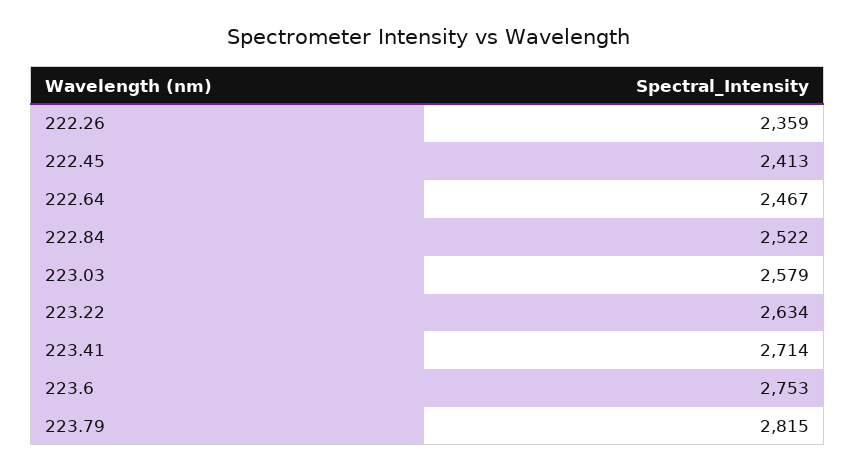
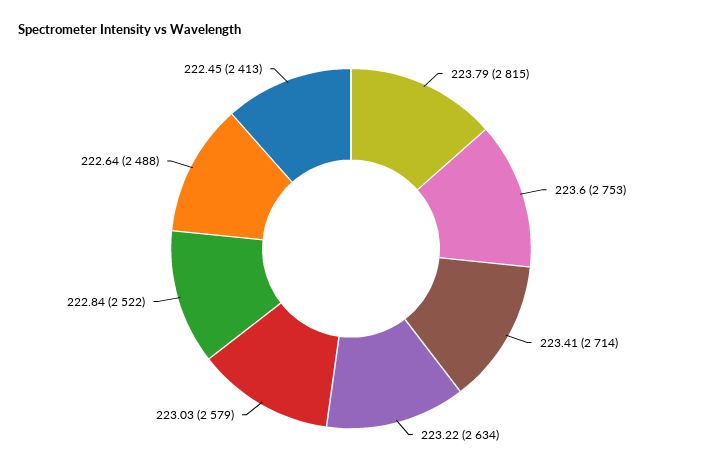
  {
-   "222.26": 2359,
    "222.45": 2413,
-   "222.64": 2467,
+   "222.64": 2488,
    "222.84": 2522,
    "223.03": 2579,
    "223.22": 2634,
    "223.41": 2714,
    "223.6": 2753,
    "223.79": 2815
  }

